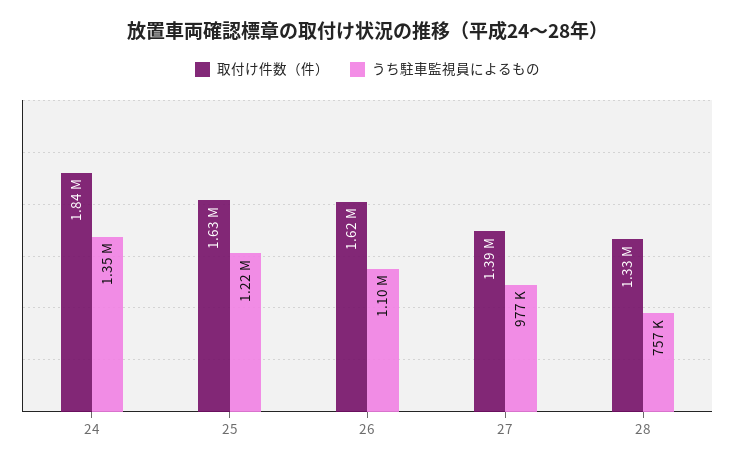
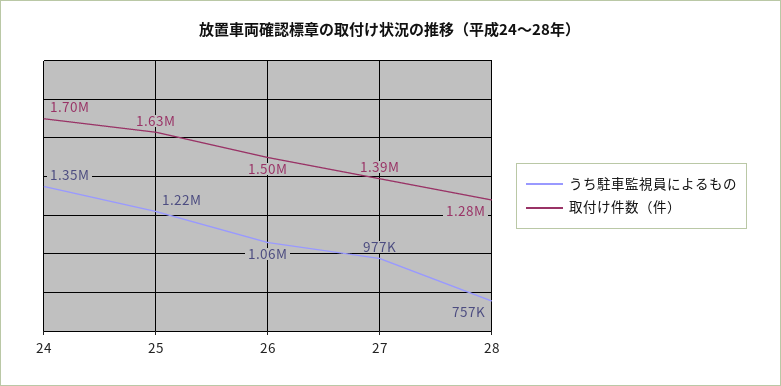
  {
    "取付け件数（件）": {
-     "24": 1840000,
+     "24": 1700000,
      "25": 1630000,
-     "26": 1620000,
+     "26": 1500000,
      "27": 1390000,
-     "28": 1330000
+     "28": 1280000
    },
    "うち駐車監視員によるもの": {
      "24": 1350000,
      "25": 1220000,
-     "26": 1100000,
+     "26": 1060000,
      "27": 977000,
      "28": 757000
    }
  }

